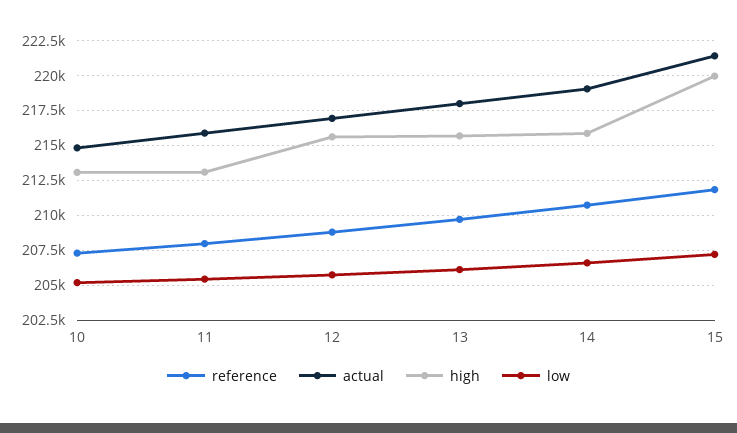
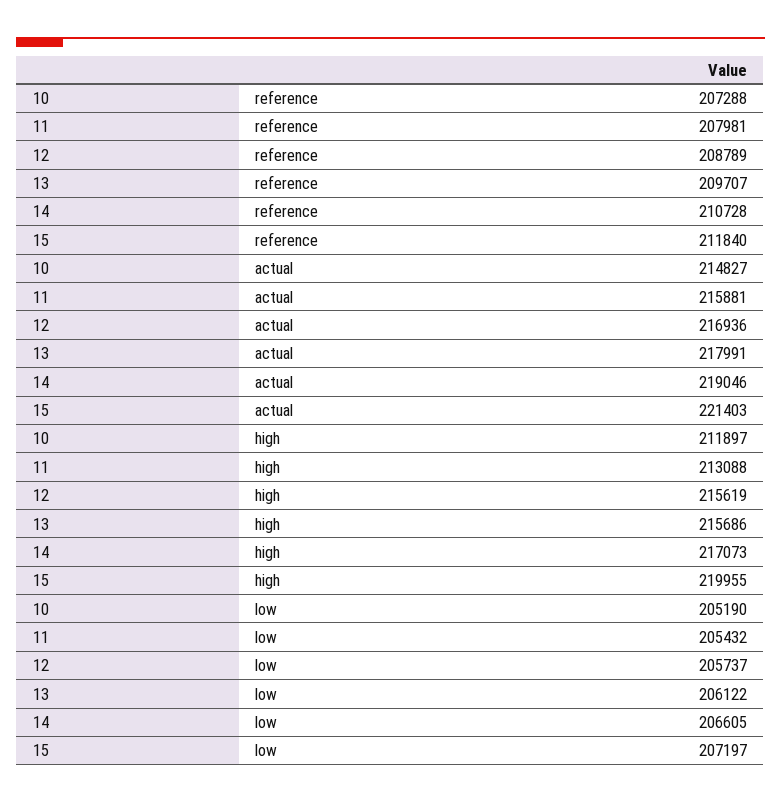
  {
    "reference": {
      "10": 207288,
      "11": 207981,
      "12": 208789,
      "13": 209707,
      "14": 210728,
      "15": 211840
    },
    "actual": {
      "10": 214827,
      "11": 215881,
      "12": 216936,
      "13": 217991,
      "14": 219046,
      "15": 221403
    },
    "high": {
-     "10": 213000,
+     "10": 211897,
      "11": 213088,
      "12": 215619,
      "13": 215686,
-     "14": 216000,
+     "14": 217073,
      "15": 219955
    },
    "low": {
      "10": 205190,
      "11": 205432,
      "12": 205737,
      "13": 206122,
      "14": 206605,
      "15": 207197
    }
  }

